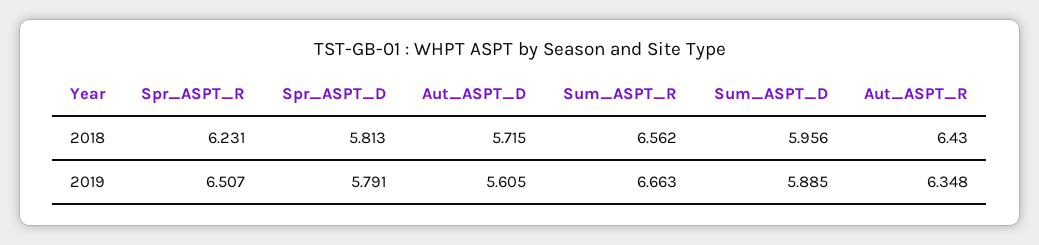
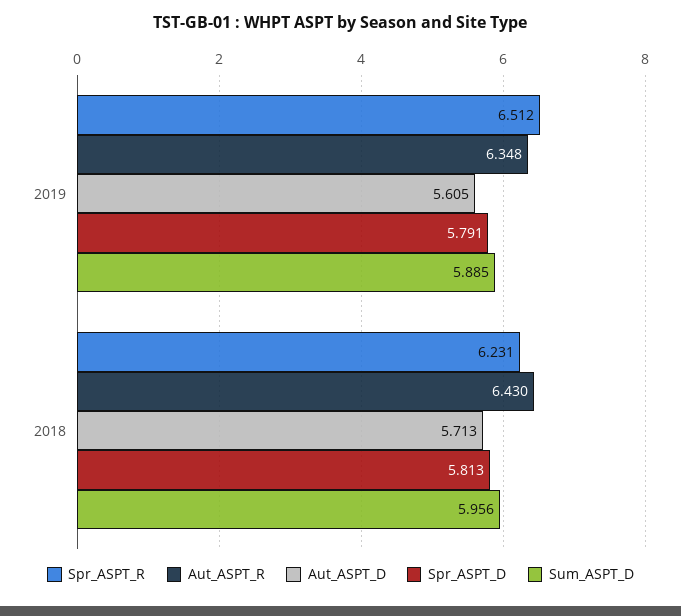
  {
    "Spr_ASPT_R": {
      "2018": 6.231,
-     "2019": 6.507
+     "2019": 6.512
    },
    "Spr_ASPT_D": {
      "2018": 5.813,
      "2019": 5.791
    },
    "Aut_ASPT_D": {
-     "2018": 5.715,
+     "2018": 5.713,
      "2019": 5.605
    },
-   "Sum_ASPT_R": {
-     "2018": 6.562,
-     "2019": 6.663
-   },
    "Sum_ASPT_D": {
      "2018": 5.956,
      "2019": 5.885
    },
    "Aut_ASPT_R": {
      "2018": 6.43,
      "2019": 6.348
    }
  }

